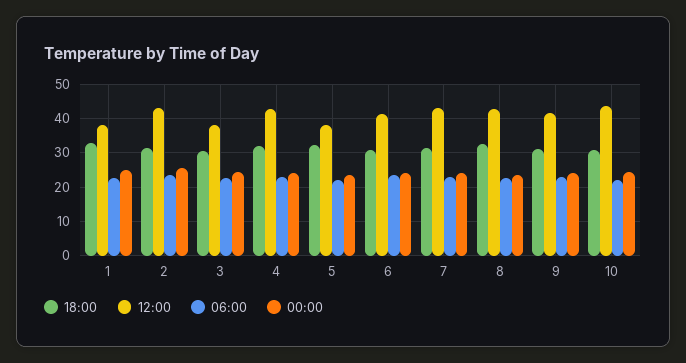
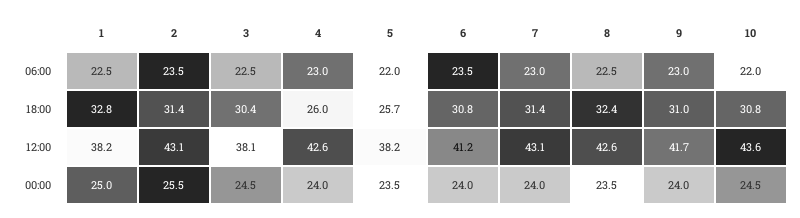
  {
    "18:00": {
      "1": 32.8,
      "2": 31.4,
      "3": 30.4,
-     "4": 32,
+     "4": 26,
-     "5": 32,
+     "5": 25.7,
      "6": 30.8,
      "7": 31.4,
      "8": 32.4,
      "9": 31,
      "10": 30.8
    },
    "12:00": {
      "1": 38.2,
      "2": 43.1,
      "3": 38.1,
      "4": 42.6,
      "5": 38.2,
      "6": 41.2,
      "7": 43.1,
      "8": 42.6,
      "9": 41.7,
      "10": 43.6
    },
    "06:00": {
      "1": 22.5,
      "2": 23.5,
      "3": 22.5,
      "4": 23,
      "5": 22,
      "6": 23.5,
      "7": 23,
      "8": 22.5,
      "9": 23,
      "10": 22
    },
    "00:00": {
      "1": 25,
      "2": 25.5,
      "3": 24.5,
      "4": 24,
      "5": 23.5,
      "6": 24,
      "7": 24,
      "8": 23.5,
      "9": 24,
      "10": 24.5
    }
  }

